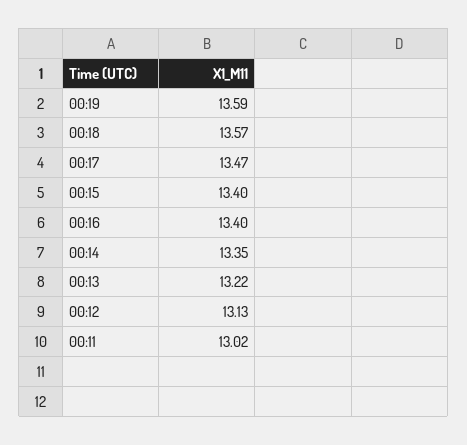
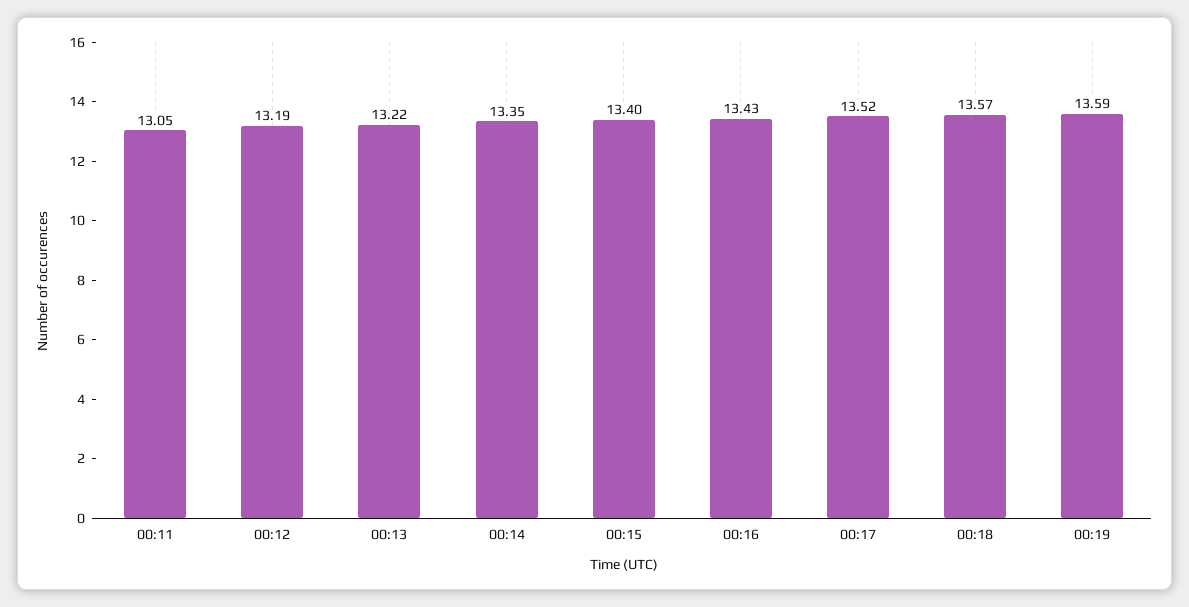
  {
    "00:19": 13.59,
    "00:18": 13.57,
-   "00:17": 13.47,
+   "00:17": 13.52,
    "00:15": 13.4,
-   "00:16": 13.4,
+   "00:16": 13.43,
    "00:14": 13.35,
    "00:13": 13.22,
-   "00:12": 13.13,
+   "00:12": 13.19,
-   "00:11": 13.02
+   "00:11": 13.05
  }

